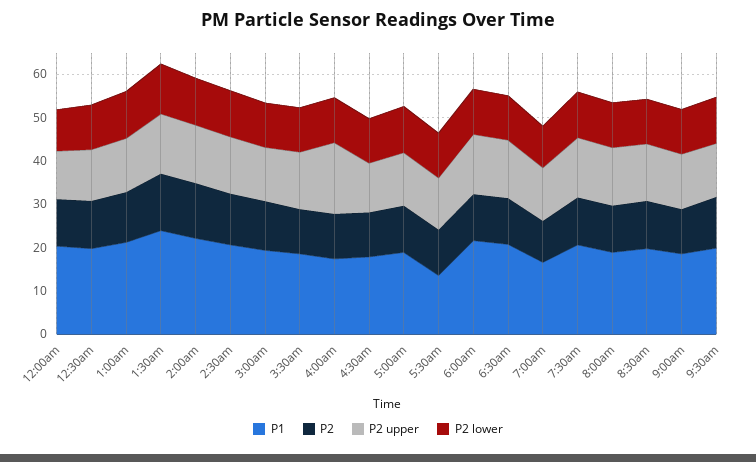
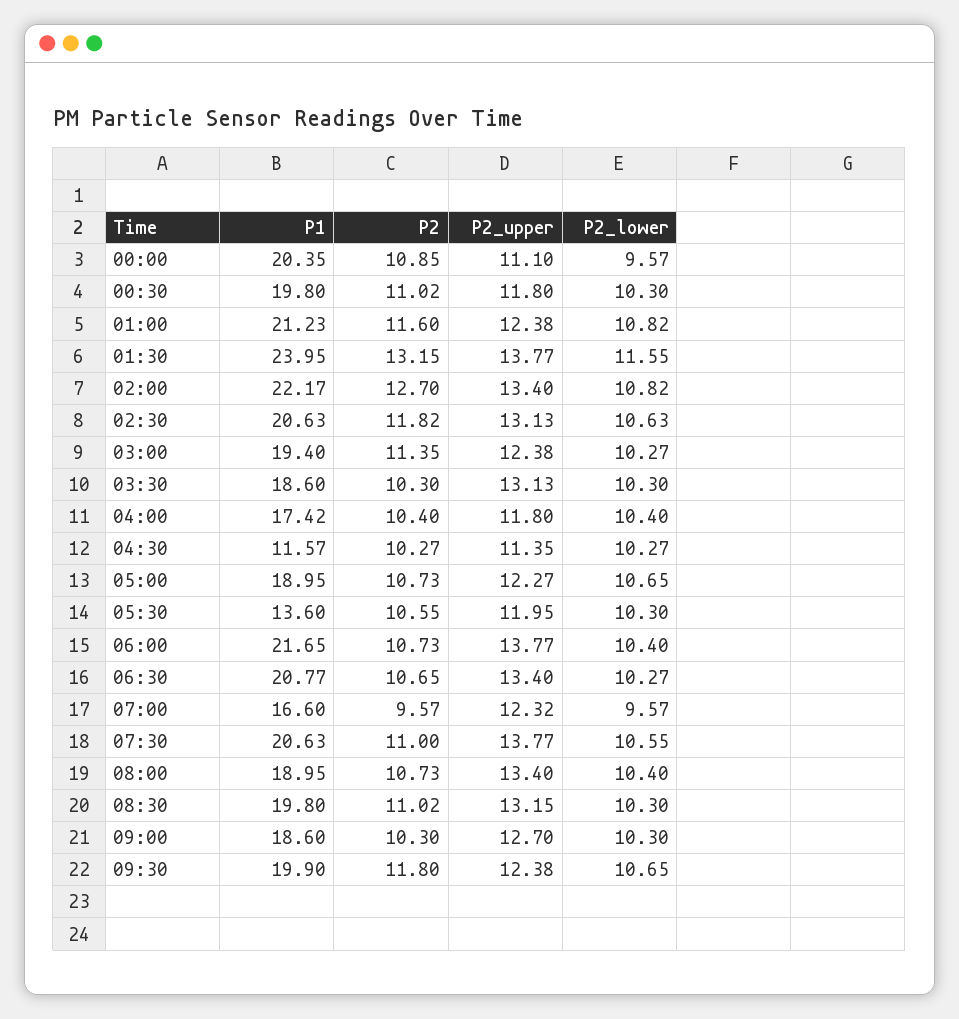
  {
    "P1": {
      "12:00am": 20.35,
      "12:30am": 19.8,
      "1:00am": 21.23,
      "1:30am": 23.95,
      "2:00am": 22.17,
      "2:30am": 20.63,
      "3:00am": 19.4,
      "3:30am": 18.6,
      "4:00am": 17.42,
-     "4:30am": 18,
+     "4:30am": 11.57,
      "5:00am": 18.95,
      "5:30am": 13.6,
      "6:00am": 21.65,
      "6:30am": 20.77,
      "7:00am": 16.6,
      "7:30am": 20.63,
      "8:00am": 18.95,
      "8:30am": 19.8,
      "9:00am": 18.6,
      "9:30am": 19.9
    },
    "P2": {
      "12:00am": 10.85,
      "12:30am": 11.02,
      "1:00am": 11.6,
      "1:30am": 13.15,
      "2:00am": 12.7,
      "2:30am": 11.82,
      "3:00am": 11.35,
      "3:30am": 10.3,
      "4:00am": 10.4,
      "4:30am": 10.27,
      "5:00am": 10.73,
      "5:30am": 10.55,
      "6:00am": 10.73,
      "6:30am": 10.65,
      "7:00am": 9.57,
      "7:30am": 11,
      "8:00am": 10.73,
      "8:30am": 11.02,
      "9:00am": 10.3,
      "9:30am": 11.8
    },
    "P2 upper": {
      "12:00am": 11.1,
      "12:30am": 11.8,
      "1:00am": 12.38,
      "1:30am": 13.77,
      "2:00am": 13.4,
      "2:30am": 13.13,
      "3:00am": 12.38,
      "3:30am": 13.13,
-     "4:00am": 16,
+     "4:00am": 11.8,
      "4:30am": 11.35,
      "5:00am": 12.27,
      "5:30am": 11.95,
      "6:00am": 13.77,
      "6:30am": 13.4,
      "7:00am": 12.32,
      "7:30am": 13.77,
      "8:00am": 13.4,
      "8:30am": 13.15,
      "9:00am": 12.7,
      "9:30am": 12.38
    },
    "P2 lower": {
      "12:00am": 9.57,
      "12:30am": 10.3,
      "1:00am": 10.82,
      "1:30am": 11.55,
      "2:00am": 10.82,
      "2:30am": 10.63,
      "3:00am": 10.27,
      "3:30am": 10.3,
      "4:00am": 10.4,
      "4:30am": 10.27,
      "5:00am": 10.65,
      "5:30am": 10.3,
      "6:00am": 10.4,
      "6:30am": 10.27,
      "7:00am": 9.57,
      "7:30am": 10.55,
      "8:00am": 10.4,
      "8:30am": 10.3,
      "9:00am": 10.3,
      "9:30am": 10.65
    }
  }

